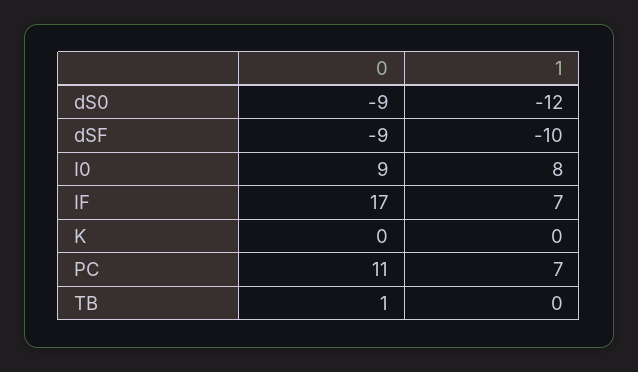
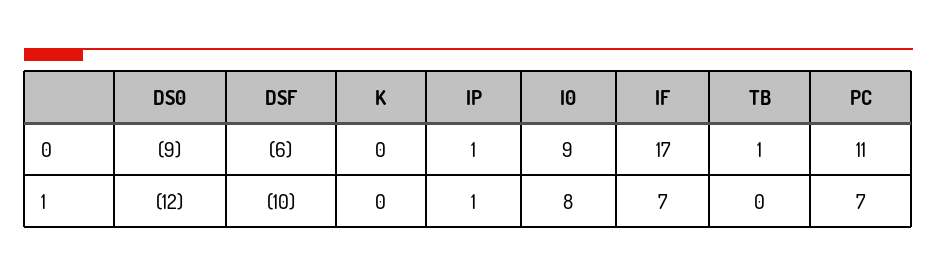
  {
    "0": {
      "dS0": -9,
-     "dSF": -9,
+     "dSF": -6,
      "I0": 9,
      "IF": 17,
      "K": 0,
      "PC": 11,
-     "TB": 1
+     "TB": 1,
+     "IP": 1
    },
    "1": {
      "dS0": -12,
      "dSF": -10,
      "I0": 8,
      "IF": 7,
      "K": 0,
      "PC": 7,
-     "TB": 0
+     "TB": 0,
+     "IP": 1
    }
  }

